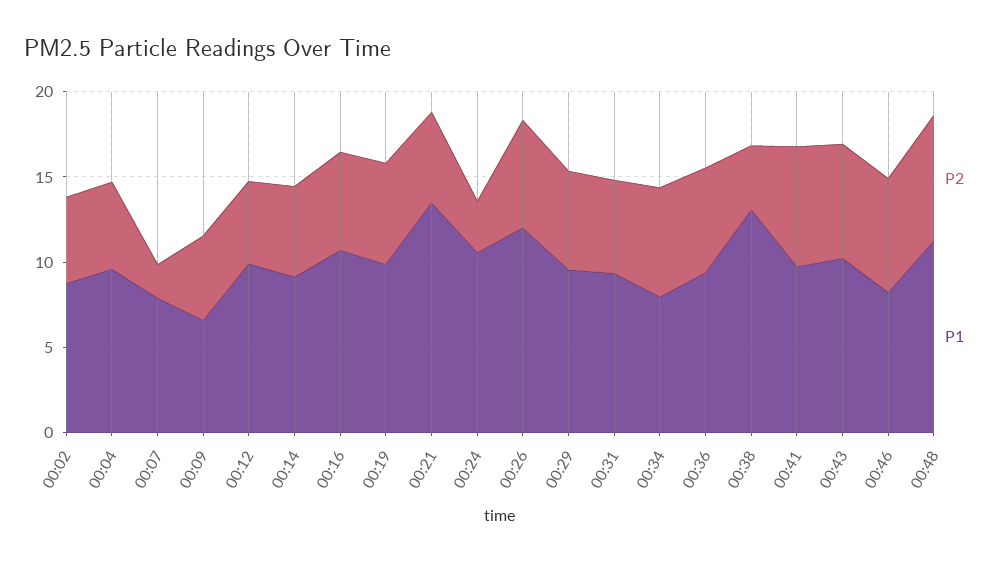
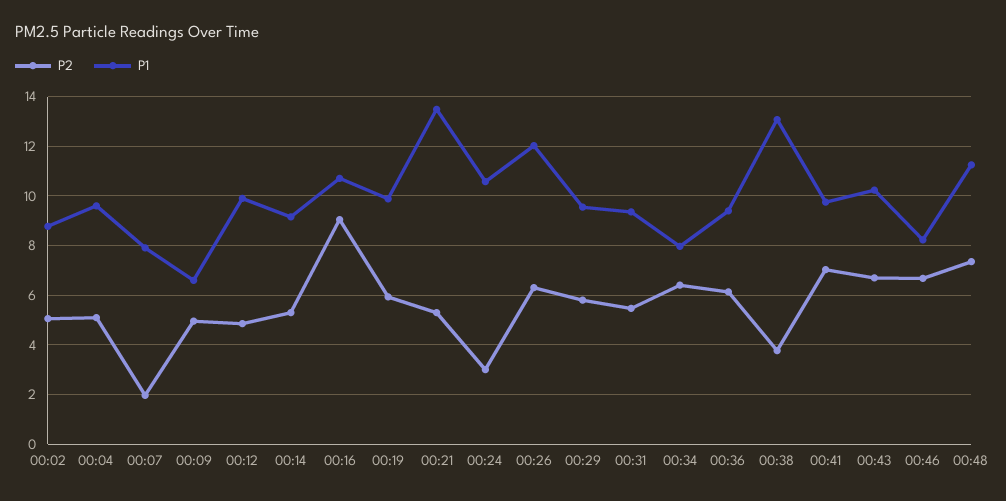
  {
    "P2": {
      "00:02": 5,
      "00:04": 5,
      "00:07": 2,
      "00:09": 5,
      "00:12": 4.75,
      "00:14": 5.25,
-     "00:16": 6,
+     "00:16": 9,
      "00:19": 6,
      "00:21": 5.25,
      "00:24": 3,
      "00:26": 6.25,
      "00:29": 5.75,
      "00:31": 5.5,
      "00:34": 6.5,
      "00:36": 6.25,
      "00:38": 3.75,
      "00:41": 7,
      "00:43": 6.75,
      "00:46": 6.75,
      "00:48": 7.25
    },
    "P1": {
      "00:02": 8.75,
      "00:04": 9.5,
      "00:07": 8,
      "00:09": 6.5,
      "00:12": 10,
      "00:14": 9.25,
      "00:16": 10.75,
      "00:19": 10,
      "00:21": 13.5,
      "00:24": 10.5,
      "00:26": 12,
      "00:29": 9.5,
      "00:31": 9.25,
      "00:34": 8,
      "00:36": 9.5,
      "00:38": 13,
      "00:41": 9.75,
      "00:43": 10.25,
      "00:46": 8.25,
      "00:48": 11.25
    }
  }

